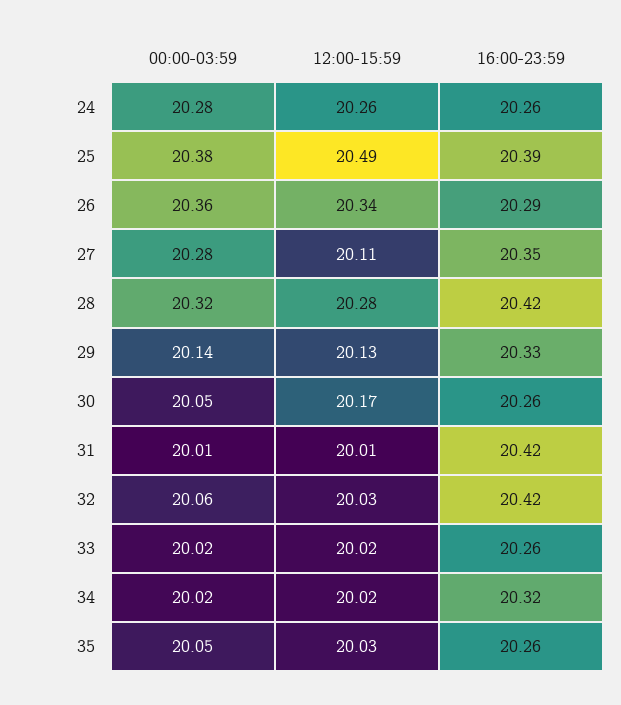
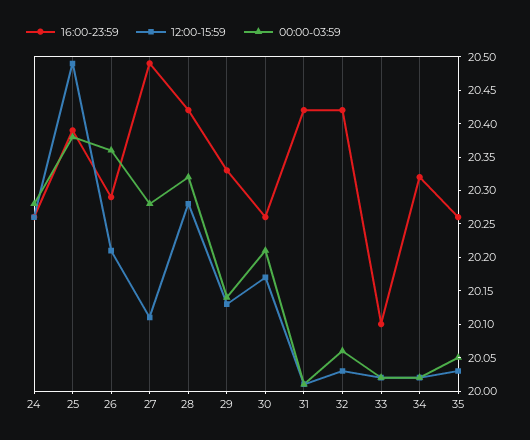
  {
    "00:00-03:59": {
      "24": 20.28,
      "25": 20.38,
      "26": 20.36,
      "27": 20.28,
      "28": 20.32,
      "29": 20.14,
-     "30": 20.05,
+     "30": 20.2,
      "31": 20.01,
      "32": 20.06,
      "33": 20.02,
      "34": 20.02,
      "35": 20.05
    },
    "12:00-15:59": {
      "24": 20.26,
      "25": 20.49,
-     "26": 20.34,
+     "26": 20.2,
      "27": 20.11,
      "28": 20.28,
      "29": 20.13,
      "30": 20.17,
      "31": 20.01,
      "32": 20.03,
      "33": 20.02,
      "34": 20.02,
      "35": 20.03
    },
    "16:00-23:59": {
      "24": 20.26,
      "25": 20.39,
      "26": 20.29,
-     "27": 20.35,
+     "27": 20.5,
      "28": 20.42,
      "29": 20.33,
      "30": 20.26,
      "31": 20.42,
      "32": 20.42,
-     "33": 20.26,
+     "33": 20.1,
      "34": 20.32,
      "35": 20.26
    }
  }

